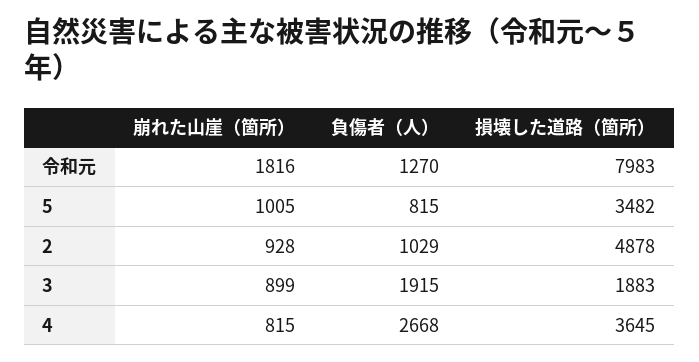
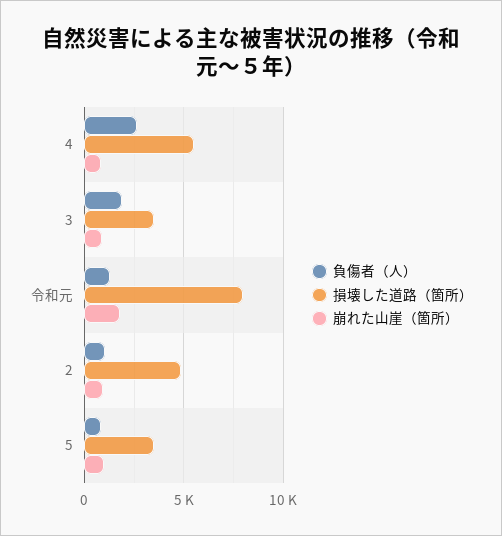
  {
    "崩れた山崖（箇所）": {
      "令和元": 1816,
      "5": 1005,
      "2": 928,
      "3": 899,
      "4": 815
    },
    "負傷者（人）": {
      "令和元": 1270,
      "5": 815,
      "2": 1029,
      "3": 1915,
      "4": 2668
    },
    "損壊した道路（箇所）": {
      "令和元": 7983,
      "5": 3482,
      "2": 4878,
-     "3": 1883,
+     "3": 3500,
-     "4": 3645
+     "4": 5500
    }
  }

